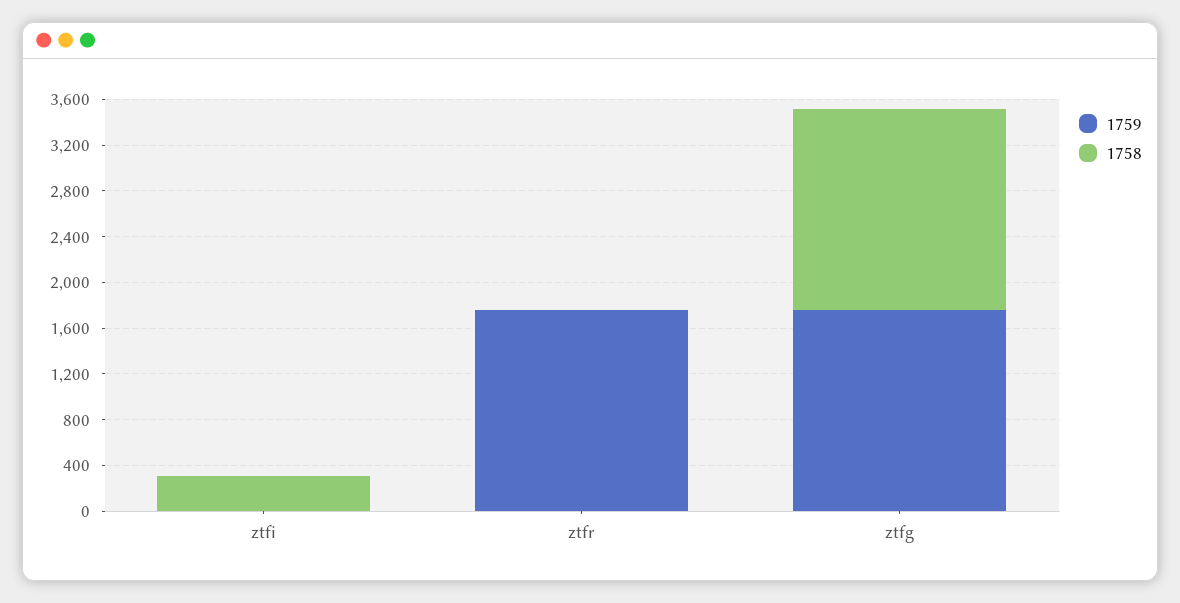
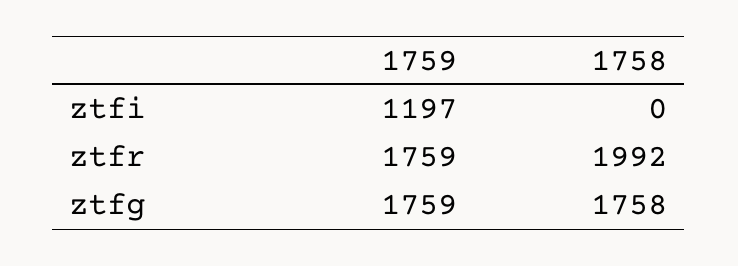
  {
    "1759": {
-     "ztfi": 0,
+     "ztfi": 1197,
      "ztfr": 1759,
      "ztfg": 1759
    },
    "1758": {
-     "ztfi": 300,
+     "ztfi": 0,
-     "ztfr": 0,
+     "ztfr": 1992,
      "ztfg": 1758
    }
  }

